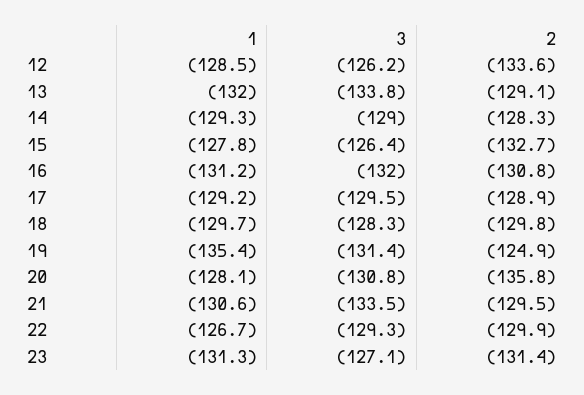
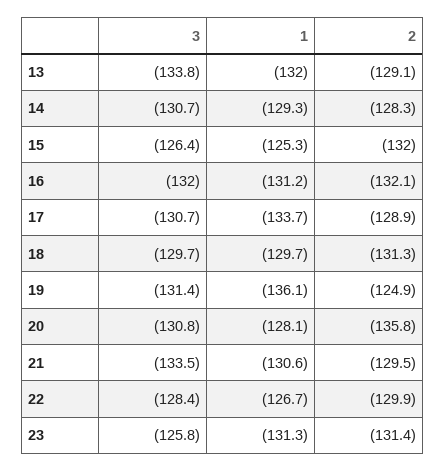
  {
    "1": {
-     "12": -128.5,
      "13": -132,
      "14": -129.3,
-     "15": -127.8,
+     "15": -125.3,
      "16": -131.2,
-     "17": -129.2,
+     "17": -133.7,
      "18": -129.7,
-     "19": -135.4,
+     "19": -136.1,
      "20": -128.1,
      "21": -130.6,
      "22": -126.7,
      "23": -131.3
    },
    "3": {
-     "12": -126.2,
      "13": -133.8,
-     "14": -129,
+     "14": -130.7,
      "15": -126.4,
      "16": -132,
-     "17": -129.5,
+     "17": -130.7,
-     "18": -128.3,
+     "18": -129.7,
      "19": -131.4,
      "20": -130.8,
      "21": -133.5,
-     "22": -129.3,
+     "22": -128.4,
-     "23": -127.1
+     "23": -125.8
    },
    "2": {
-     "12": -133.6,
      "13": -129.1,
      "14": -128.3,
-     "15": -132.7,
+     "15": -132,
-     "16": -130.8,
+     "16": -132.1,
      "17": -128.9,
-     "18": -129.8,
+     "18": -131.3,
      "19": -124.9,
      "20": -135.8,
      "21": -129.5,
      "22": -129.9,
      "23": -131.4
    }
  }

